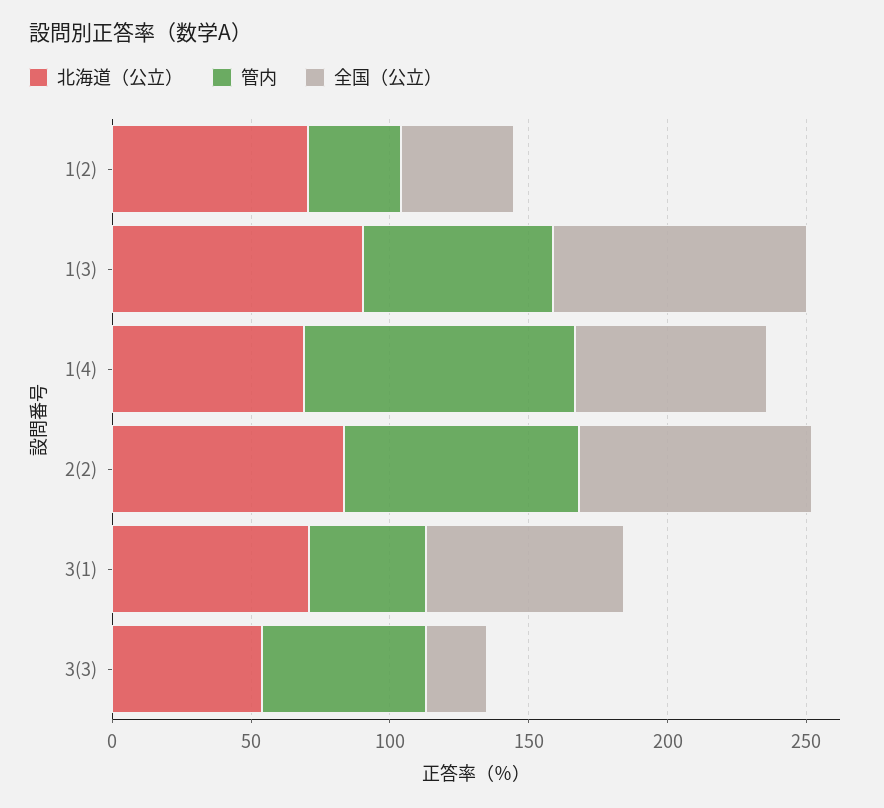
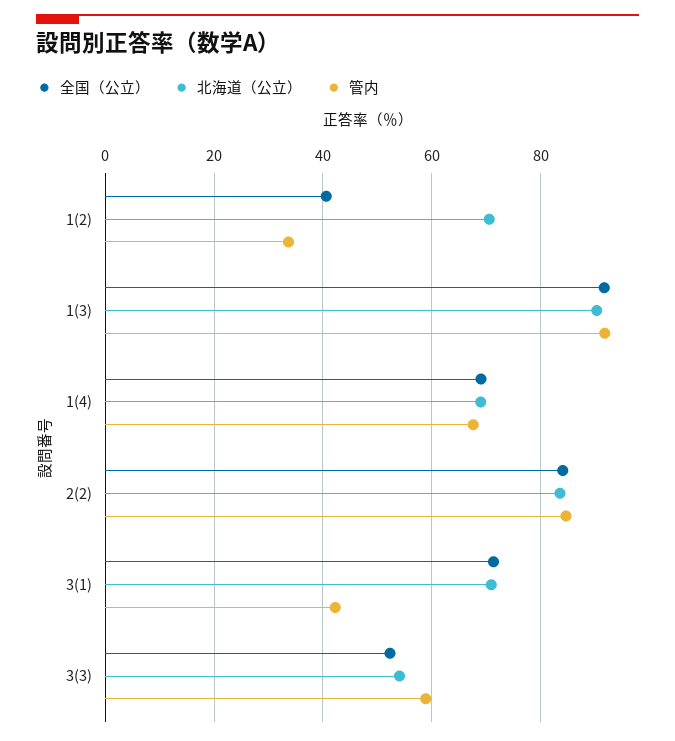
  {
    "北海道（公立）": {
      "1(2)": 70,
      "1(3)": 90,
      "1(4)": 68,
      "2(2)": 84,
      "3(1)": 70,
      "3(3)": 54
    },
    "管内": {
      "1(2)": 34,
-     "1(3)": 70,
+     "1(3)": 92,
-     "1(4)": 100,
+     "1(4)": 68,
      "2(2)": 84,
      "3(1)": 42,
      "3(3)": 58
    },
    "全国（公立）": {
      "1(2)": 40,
      "1(3)": 92,
      "1(4)": 70,
      "2(2)": 84,
      "3(1)": 72,
-     "3(3)": 20
+     "3(3)": 52
    }
  }

